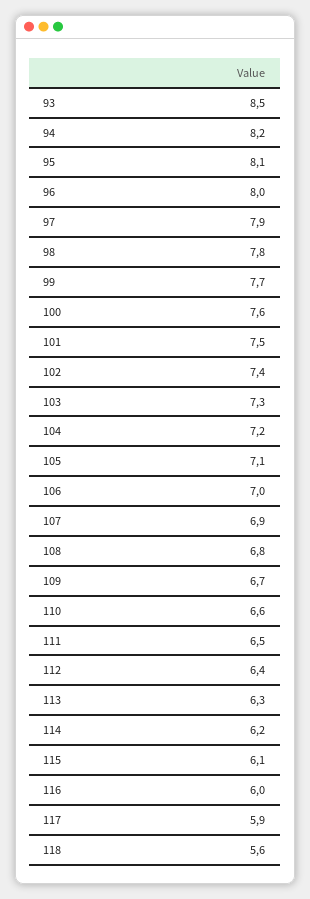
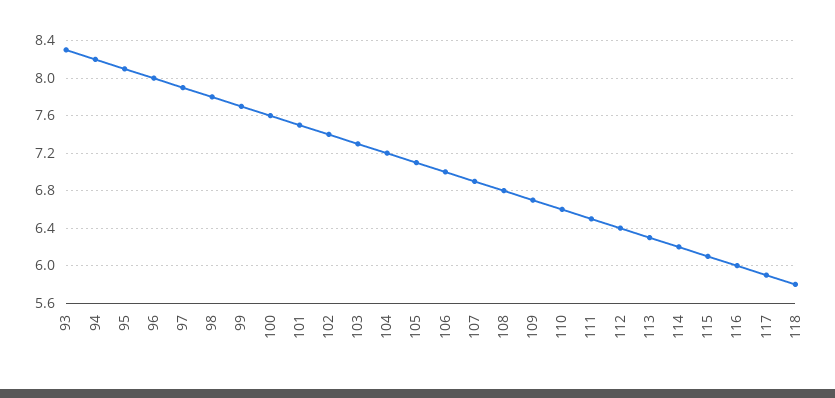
  {
-   "93": 8.5,
+   "93": 8.3,
    "94": 8.2,
    "95": 8.1,
    "96": 8,
    "97": 7.9,
    "98": 7.8,
    "99": 7.7,
    "100": 7.6,
    "101": 7.5,
    "102": 7.4,
    "103": 7.3,
    "104": 7.2,
    "105": 7.1,
    "106": 7,
    "107": 6.9,
    "108": 6.8,
    "109": 6.7,
    "110": 6.6,
    "111": 6.5,
    "112": 6.4,
    "113": 6.3,
    "114": 6.2,
    "115": 6.1,
    "116": 6,
    "117": 5.9,
-   "118": 5.6
+   "118": 5.8
  }

